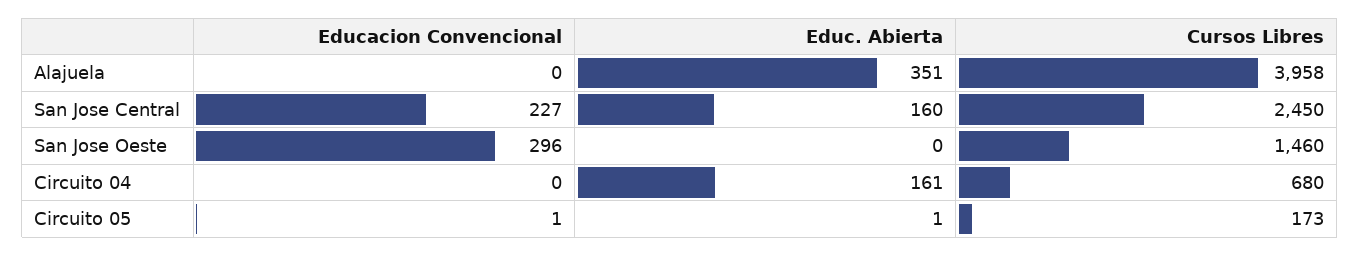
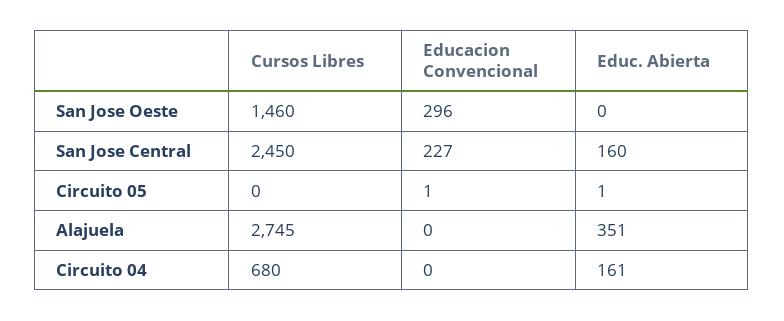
  {
    "Educacion Convencional": {
      "Alajuela": 0,
      "San Jose Central": 227,
      "San Jose Oeste": 296,
      "Circuito 04": 0,
      "Circuito 05": 1
    },
    "Educ. Abierta": {
      "Alajuela": 351,
      "San Jose Central": 160,
      "San Jose Oeste": 0,
      "Circuito 04": 161,
      "Circuito 05": 1
    },
    "Cursos Libres": {
-     "Alajuela": 3958,
+     "Alajuela": 2745,
      "San Jose Central": 2450,
      "San Jose Oeste": 1460,
      "Circuito 04": 680,
-     "Circuito 05": 173
+     "Circuito 05": 0
    }
  }

